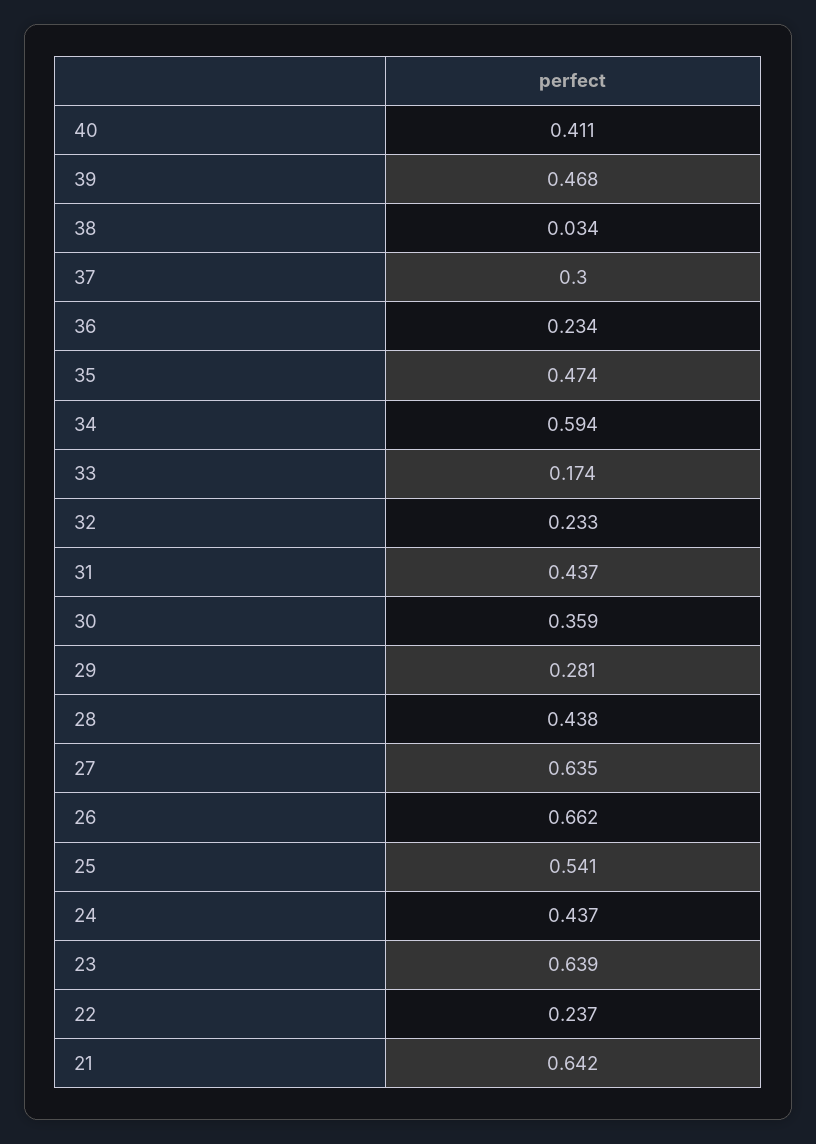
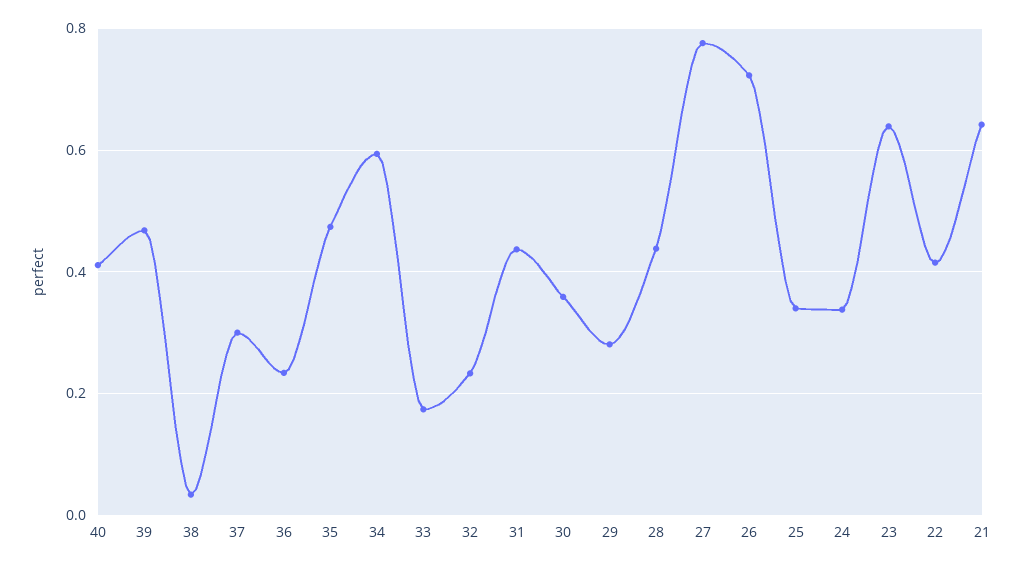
  {
    "40": 0.411,
    "39": 0.468,
    "38": 0.034,
    "37": 0.3,
    "36": 0.234,
    "35": 0.474,
    "34": 0.594,
    "33": 0.174,
    "32": 0.233,
    "31": 0.437,
    "30": 0.359,
    "29": 0.281,
    "28": 0.438,
-   "27": 0.635,
+   "27": 0.78,
-   "26": 0.662,
+   "26": 0.72,
-   "25": 0.541,
+   "25": 0.34,
-   "24": 0.437,
+   "24": 0.34,
    "23": 0.639,
-   "22": 0.237,
+   "22": 0.42,
    "21": 0.642
  }

